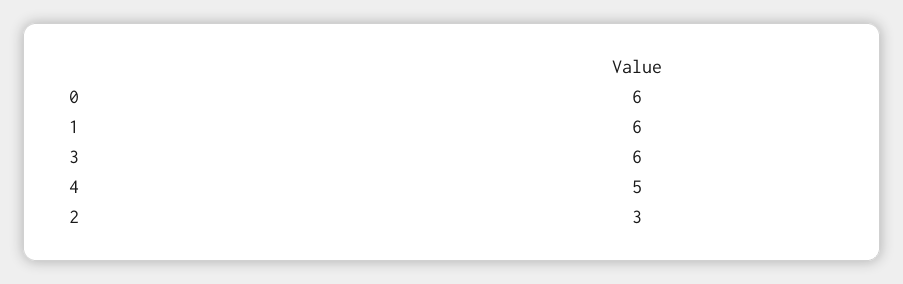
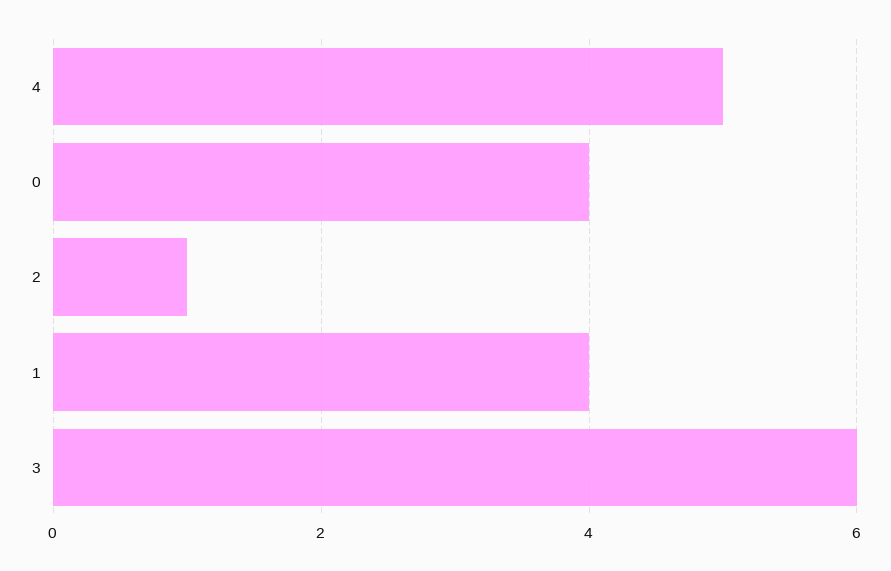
  {
-   "0": 6,
+   "0": 4,
-   "1": 6,
+   "1": 4,
    "3": 6,
    "4": 5,
-   "2": 3
+   "2": 1
  }

